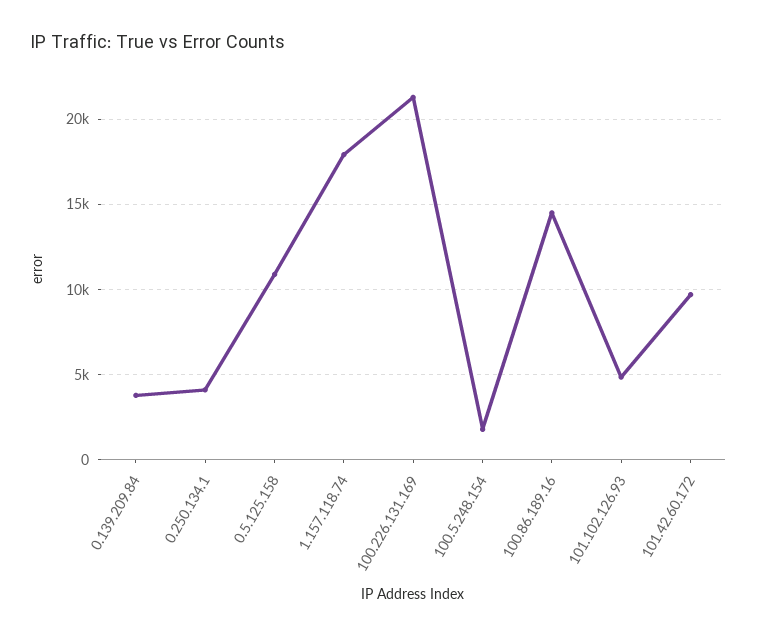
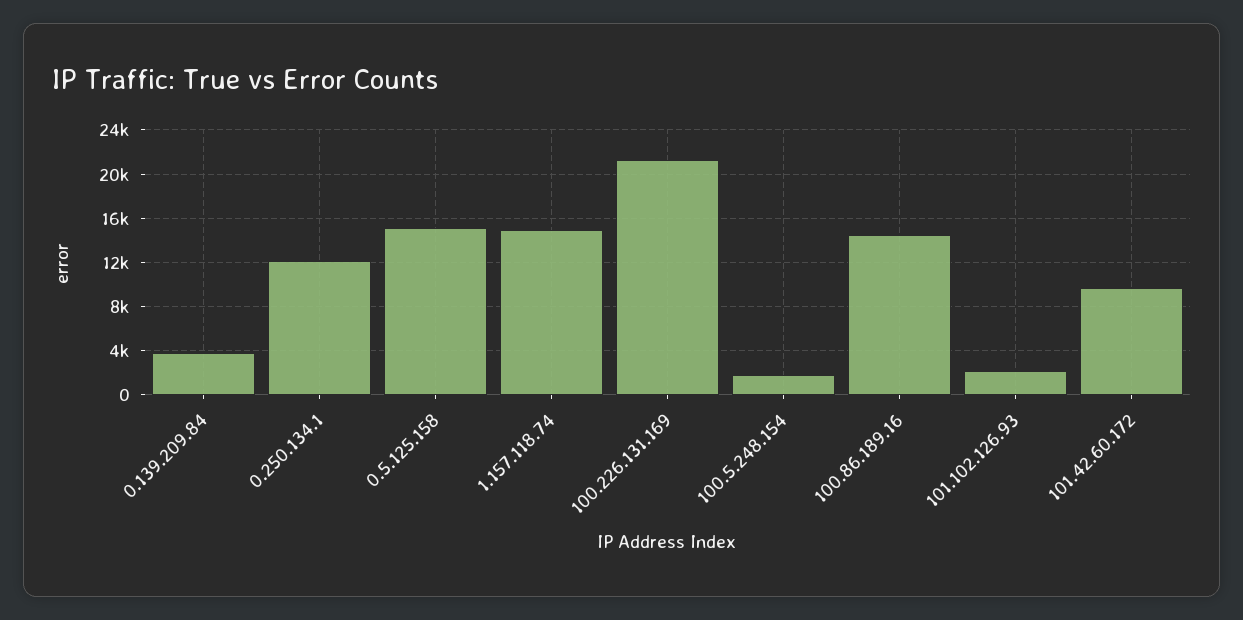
  {
    "0.139.209.84": 4000,
-   "0.250.134.1": 4000,
+   "0.250.134.1": 12000,
-   "0.5.125.158": 11000,
+   "0.5.125.158": 15000,
-   "1.157.118.74": 18000,
+   "1.157.118.74": 15000,
    "100.226.131.169": 21500,
    "100.5.248.154": 2000,
    "100.86.189.16": 14500,
-   "101.102.126.93": 5000,
+   "101.102.126.93": 2000,
    "101.42.60.172": 9500
  }

